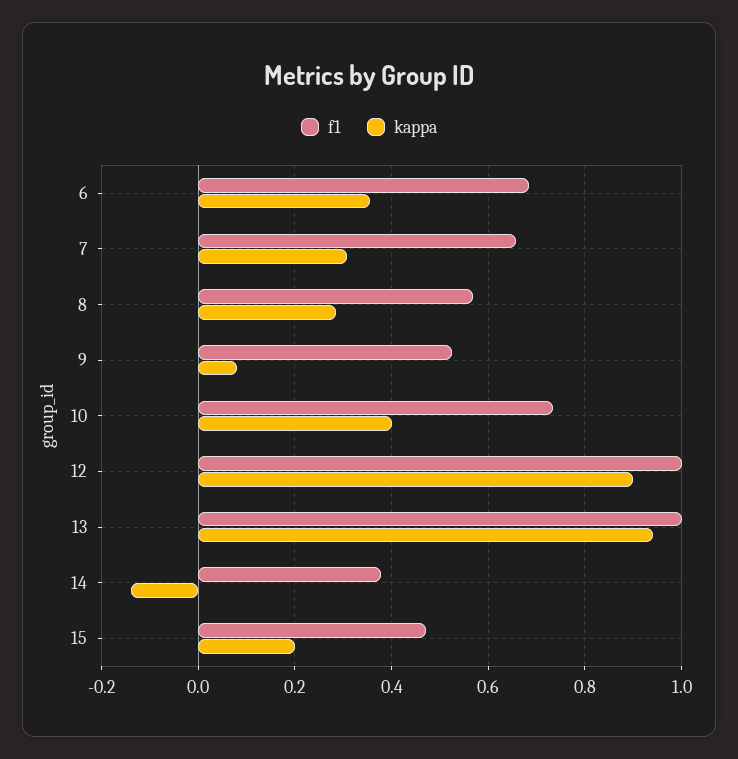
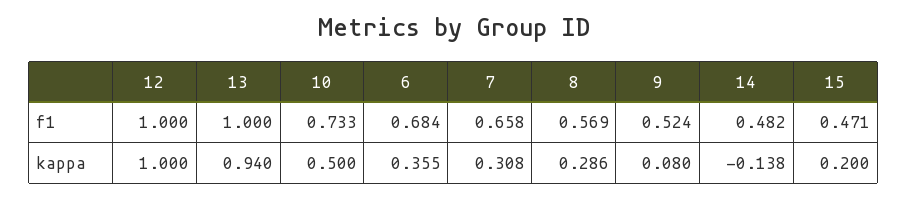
  {
    "f1": {
      "6": 0.684,
      "7": 0.658,
      "8": 0.569,
      "9": 0.524,
      "10": 0.733,
      "12": 1,
      "13": 1,
-     "14": 0.38,
+     "14": 0.482,
      "15": 0.471
    },
    "kappa": {
      "6": 0.355,
      "7": 0.308,
      "8": 0.286,
      "9": 0.08,
-     "10": 0.4,
+     "10": 0.5,
-     "12": 0.9,
+     "12": 1,
      "13": 0.94,
      "14": -0.138,
      "15": 0.2
    }
  }

